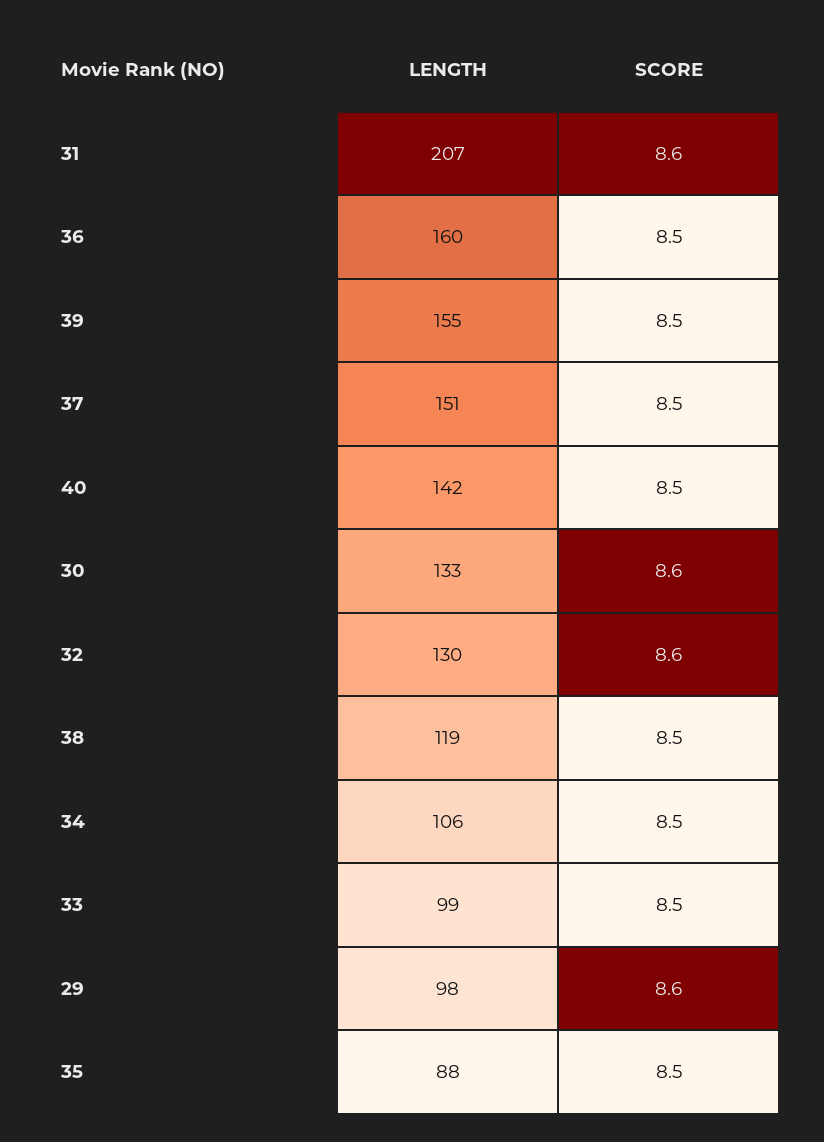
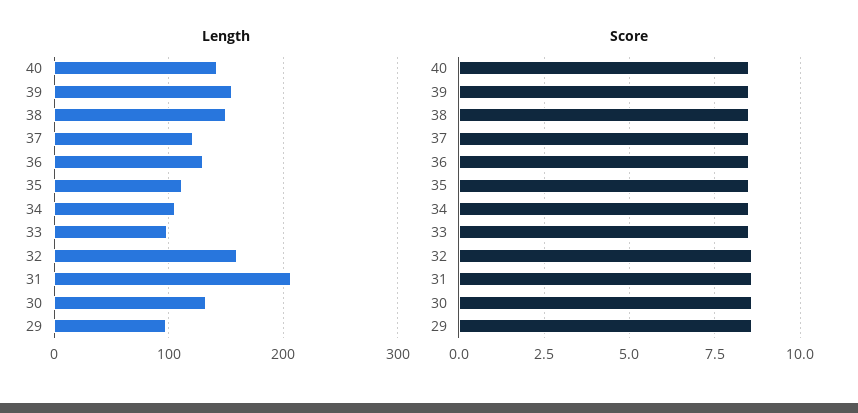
  {
    "LENGTH": {
      "31": 207,
-     "36": 160,
+     "36": 130,
      "39": 155,
-     "37": 151,
+     "37": 120,
      "40": 142,
      "30": 133,
-     "32": 130,
+     "32": 160,
-     "38": 119,
+     "38": 150,
      "34": 106,
      "33": 99,
      "29": 98,
-     "35": 88
+     "35": 110
    },
    "SCORE": {
      "31": 8.6,
      "36": 8.5,
      "39": 8.5,
      "37": 8.5,
      "40": 8.5,
      "30": 8.6,
      "32": 8.6,
      "38": 8.5,
      "34": 8.5,
      "33": 8.5,
      "29": 8.6,
      "35": 8.5
    }
  }

